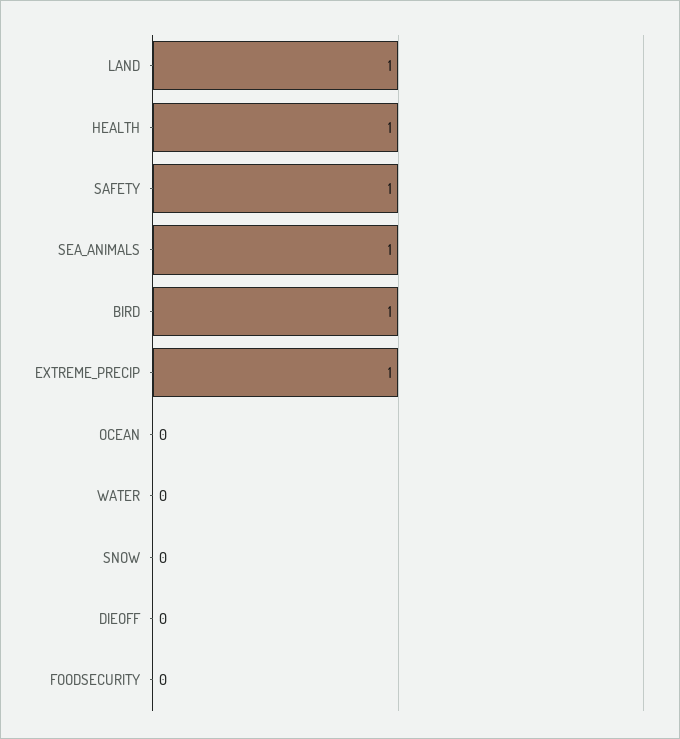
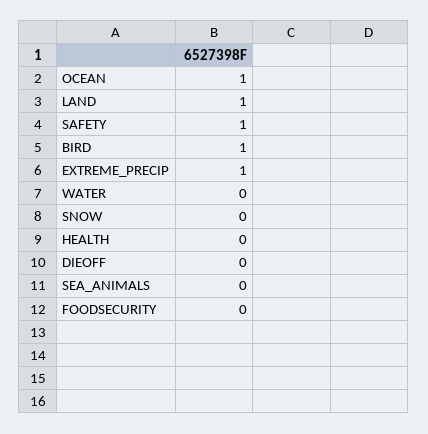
  {
    "LAND": 1,
-   "HEALTH": 1,
+   "HEALTH": 0,
    "SAFETY": 1,
-   "SEA_ANIMALS": 1,
+   "SEA_ANIMALS": 0,
    "BIRD": 1,
    "EXTREME_PRECIP": 1,
-   "OCEAN": 0,
+   "OCEAN": 1,
    "WATER": 0,
    "SNOW": 0,
    "DIEOFF": 0,
    "FOODSECURITY": 0
  }

